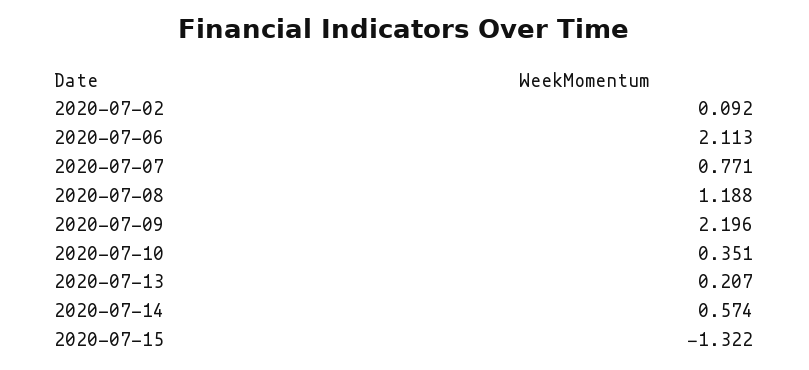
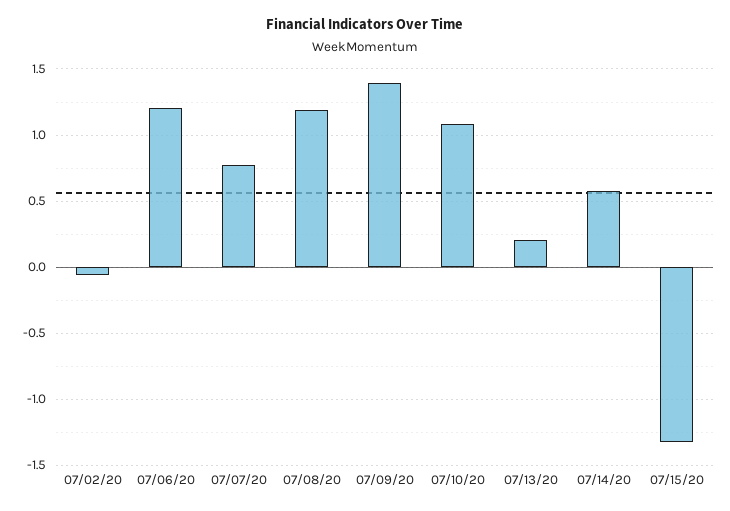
  {
-   "2020-07-02": 0.092,
+   "2020-07-02": -0.05,
-   "2020-07-06": 2.113,
+   "2020-07-06": 1.2,
    "2020-07-07": 0.771,
    "2020-07-08": 1.188,
-   "2020-07-09": 2.196,
+   "2020-07-09": 1.4,
-   "2020-07-10": 0.351,
+   "2020-07-10": 1.1,
    "2020-07-13": 0.207,
    "2020-07-14": 0.574,
    "2020-07-15": -1.322
  }

